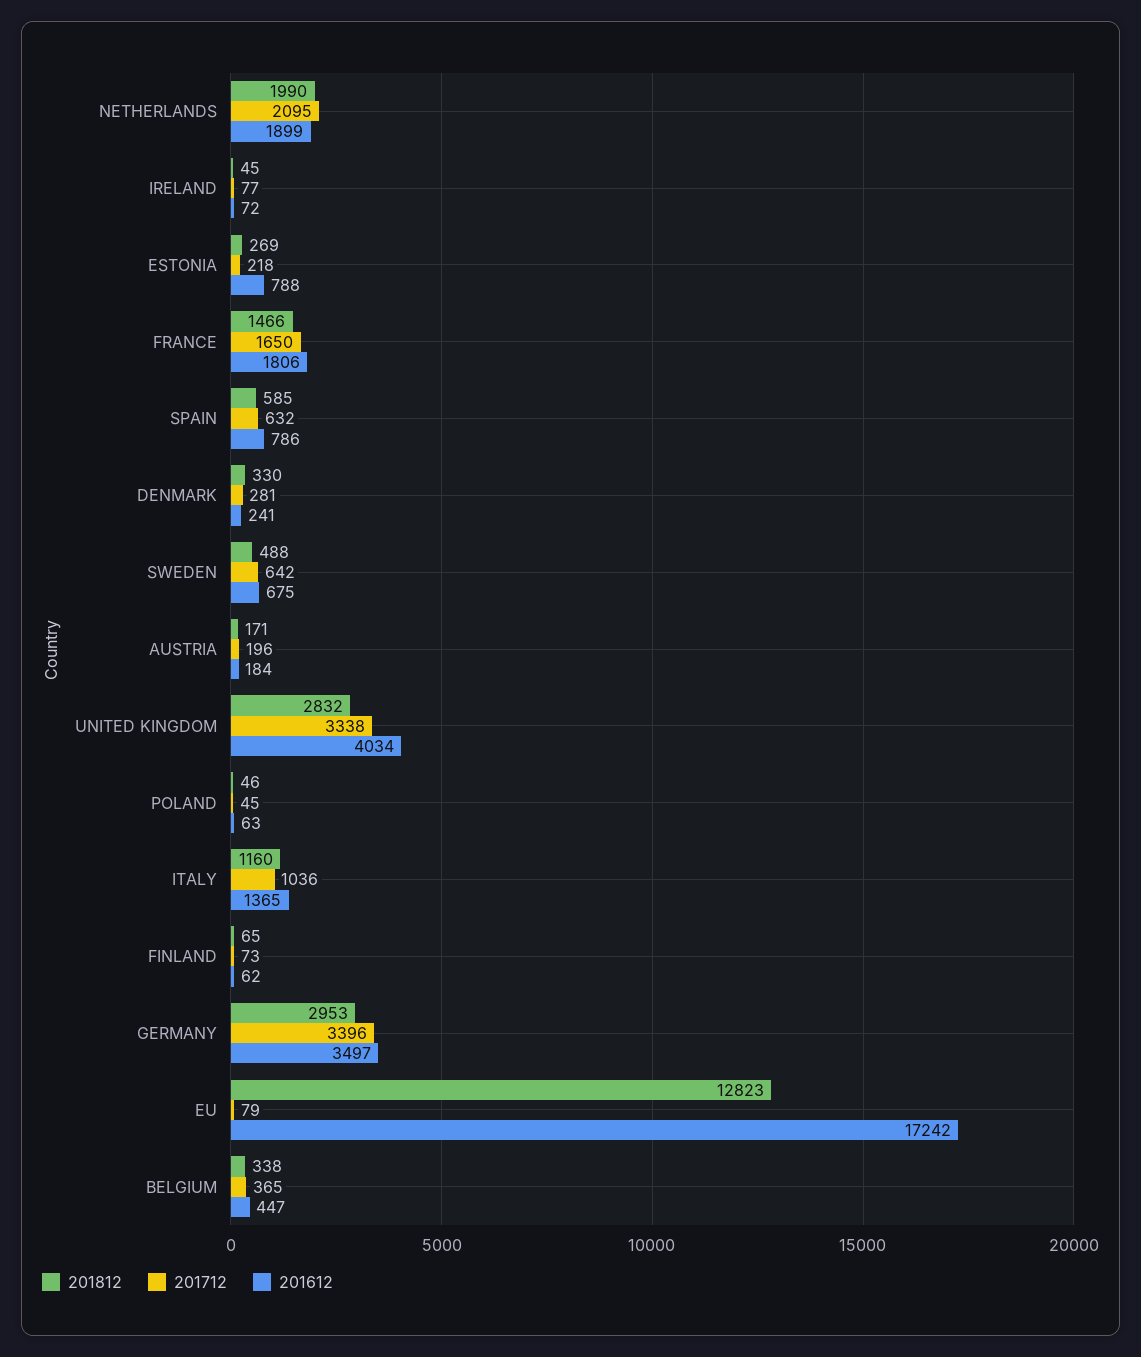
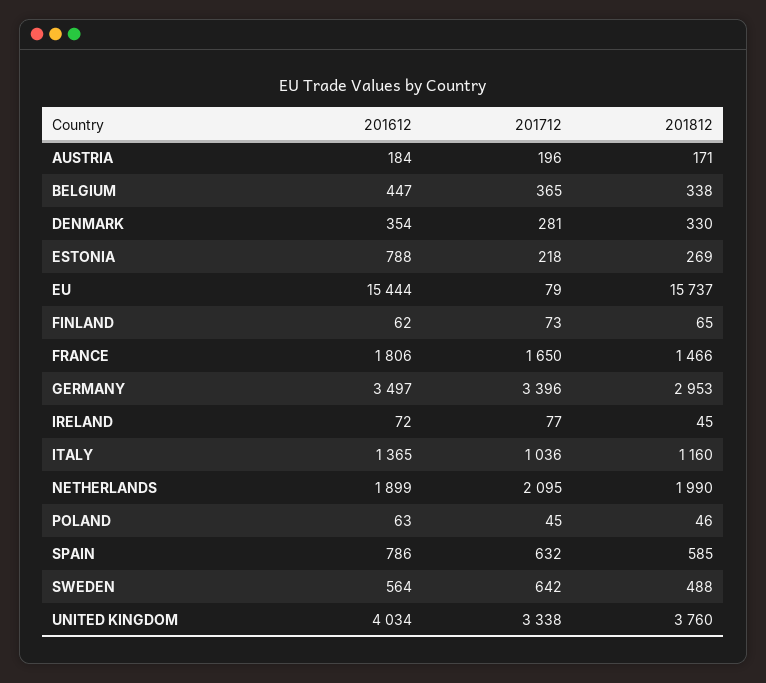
  {
    "201812": {
      "NETHERLANDS": 1990,
      "IRELAND": 45,
      "ESTONIA": 269,
      "FRANCE": 1466,
      "SPAIN": 585,
      "DENMARK": 330,
      "SWEDEN": 488,
      "AUSTRIA": 171,
-     "UNITED KINGDOM": 2832,
+     "UNITED KINGDOM": 3760,
      "POLAND": 46,
      "ITALY": 1160,
      "FINLAND": 65,
      "GERMANY": 2953,
-     "EU": 12823,
+     "EU": 15737,
      "BELGIUM": 338
    },
    "201712": {
      "NETHERLANDS": 2095,
      "IRELAND": 77,
      "ESTONIA": 218,
      "FRANCE": 1650,
      "SPAIN": 632,
      "DENMARK": 281,
      "SWEDEN": 642,
      "AUSTRIA": 196,
      "UNITED KINGDOM": 3338,
      "POLAND": 45,
      "ITALY": 1036,
      "FINLAND": 73,
      "GERMANY": 3396,
      "EU": 79,
      "BELGIUM": 365
    },
    "201612": {
      "NETHERLANDS": 1899,
      "IRELAND": 72,
      "ESTONIA": 788,
      "FRANCE": 1806,
      "SPAIN": 786,
-     "DENMARK": 241,
+     "DENMARK": 354,
-     "SWEDEN": 675,
+     "SWEDEN": 564,
      "AUSTRIA": 184,
      "UNITED KINGDOM": 4034,
      "POLAND": 63,
      "ITALY": 1365,
      "FINLAND": 62,
      "GERMANY": 3497,
-     "EU": 17242,
+     "EU": 15444,
      "BELGIUM": 447
    }
  }

